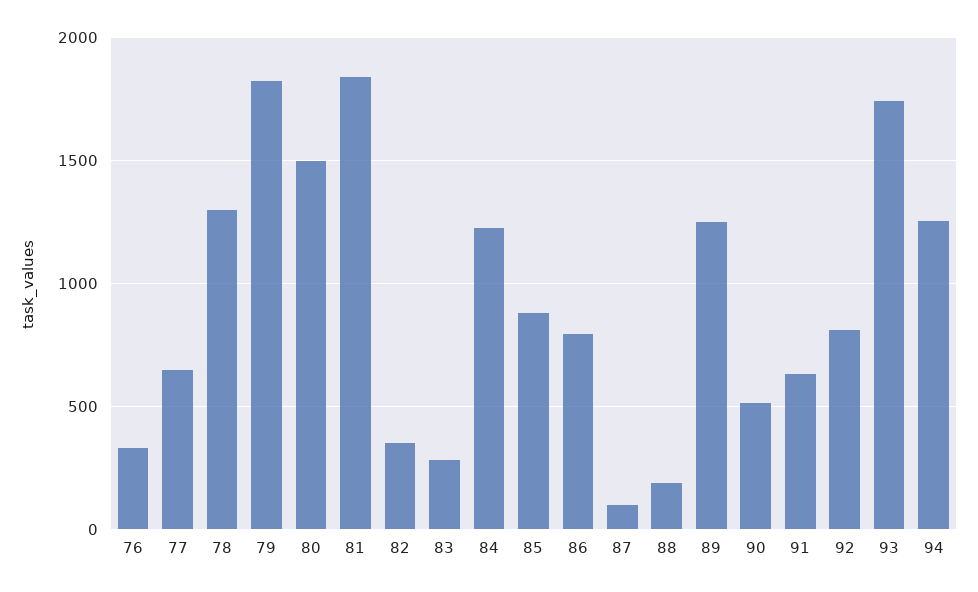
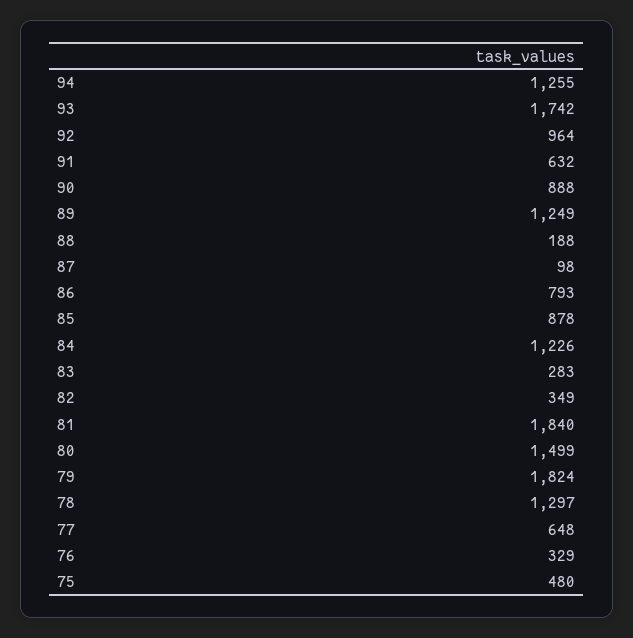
  {
    "76": 329,
    "77": 648,
    "78": 1297,
    "79": 1824,
    "80": 1499,
    "81": 1840,
    "82": 349,
    "83": 283,
    "84": 1226,
    "85": 878,
    "86": 793,
    "87": 98,
    "88": 188,
    "89": 1249,
-   "90": 500,
+   "90": 888,
    "91": 632,
-   "92": 800,
+   "92": 964,
    "93": 1742,
-   "94": 1255
+   "94": 1255,
+   "75": 480
  }

